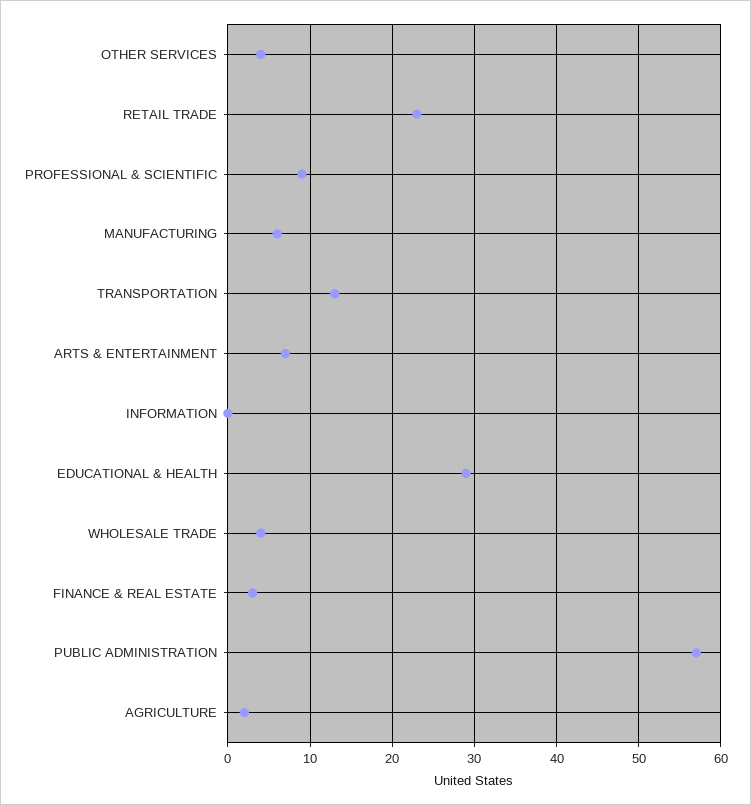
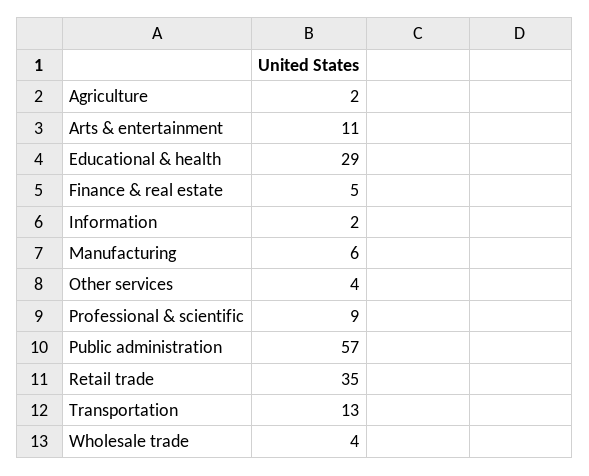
  {
    "OTHER SERVICES": 4,
-   "RETAIL TRADE": 23,
+   "RETAIL TRADE": 35,
    "PROFESSIONAL & SCIENTIFIC": 9,
    "MANUFACTURING": 6,
    "TRANSPORTATION": 13,
-   "ARTS & ENTERTAINMENT": 7,
+   "ARTS & ENTERTAINMENT": 11,
-   "INFORMATION": 0,
+   "INFORMATION": 2,
    "EDUCATIONAL & HEALTH": 29,
    "WHOLESALE TRADE": 4,
-   "FINANCE & REAL ESTATE": 3,
+   "FINANCE & REAL ESTATE": 5,
    "PUBLIC ADMINISTRATION": 57,
    "AGRICULTURE": 2
  }

